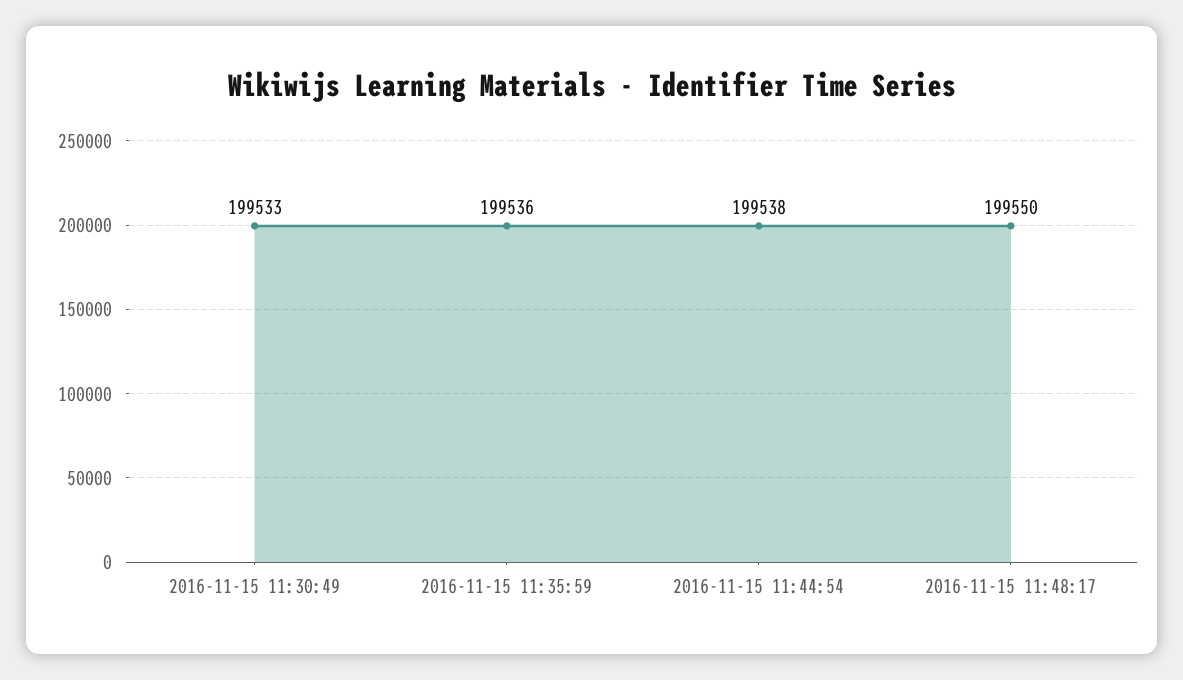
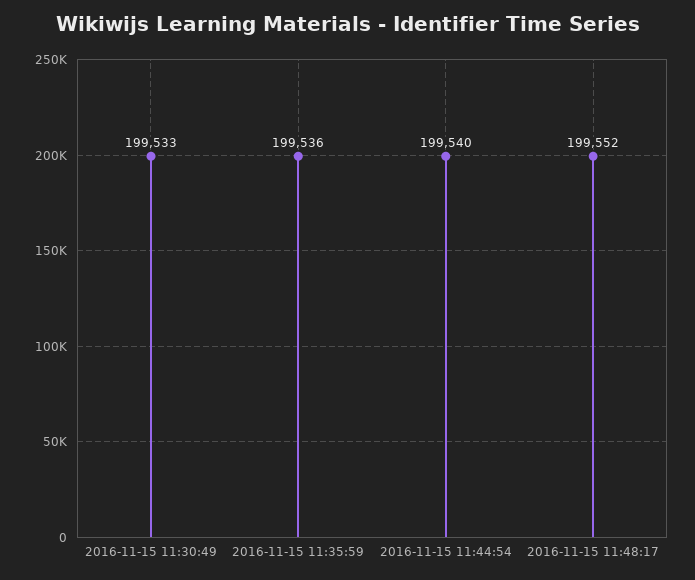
  {
    "2016-11-15 11:30:49": 199533,
    "2016-11-15 11:35:59": 199536,
-   "2016-11-15 11:44:54": 199538,
+   "2016-11-15 11:44:54": 199540,
-   "2016-11-15 11:48:17": 199550
+   "2016-11-15 11:48:17": 199552
  }

